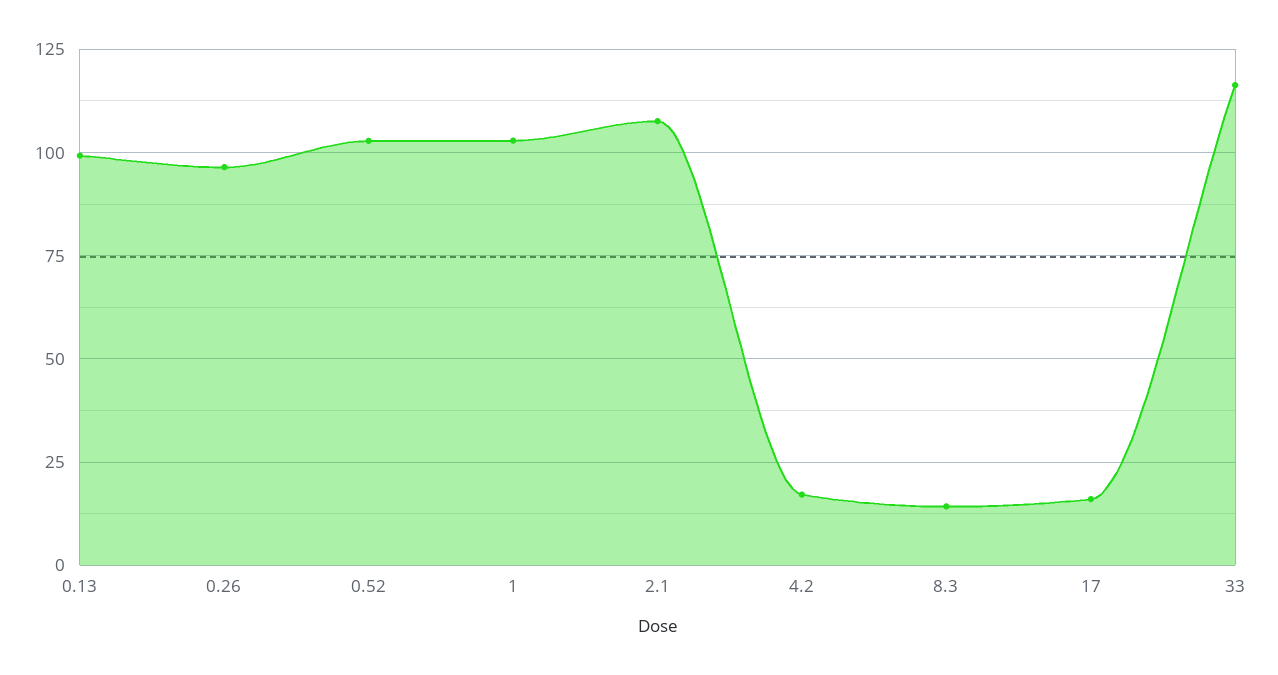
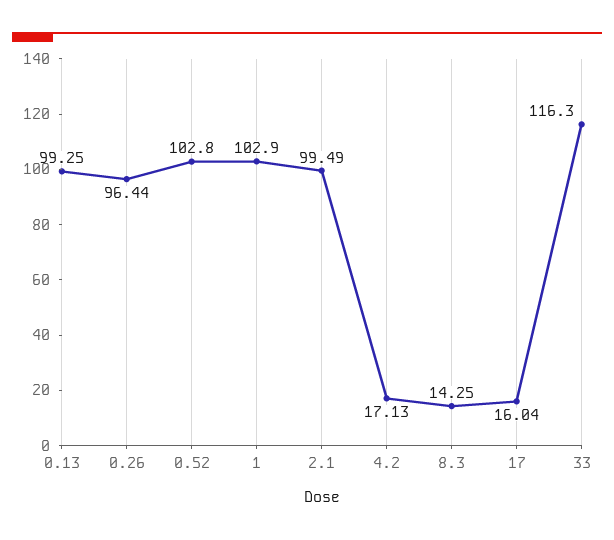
  {
    "0.13": 99.25,
    "0.26": 96.44,
    "0.52": 102.8,
    "1": 102.9,
-   "2.1": 107.5,
+   "2.1": 99.49,
    "4.2": 17.13,
    "8.3": 14.25,
    "17": 16.04,
    "33": 116.3
  }

